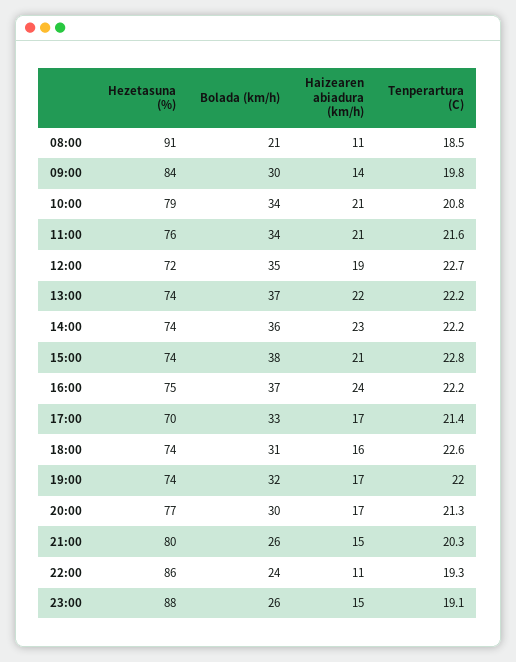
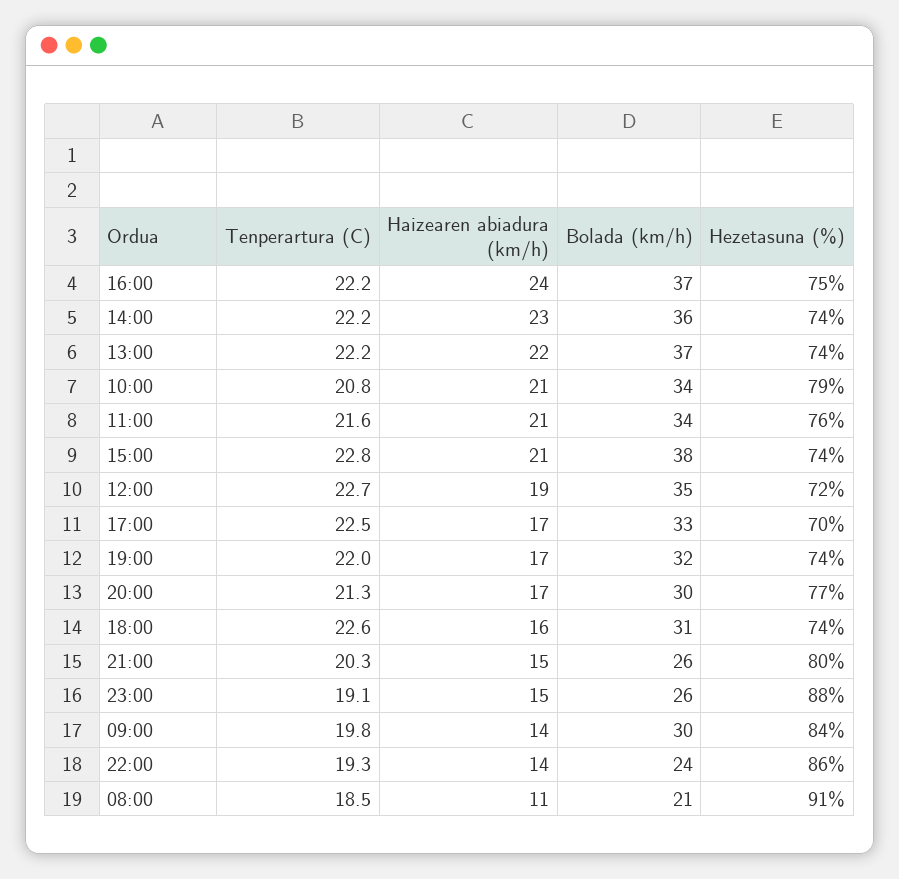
  {
    "Hezetasuna (%)": {
      "08:00": 91,
      "09:00": 84,
      "10:00": 79,
      "11:00": 76,
      "12:00": 72,
      "13:00": 74,
      "14:00": 74,
      "15:00": 74,
      "16:00": 75,
      "17:00": 70,
      "18:00": 74,
      "19:00": 74,
      "20:00": 77,
      "21:00": 80,
      "22:00": 86,
      "23:00": 88
    },
    "Bolada (km/h)": {
      "08:00": 21,
      "09:00": 30,
      "10:00": 34,
      "11:00": 34,
      "12:00": 35,
      "13:00": 37,
      "14:00": 36,
      "15:00": 38,
      "16:00": 37,
      "17:00": 33,
      "18:00": 31,
      "19:00": 32,
      "20:00": 30,
      "21:00": 26,
      "22:00": 24,
      "23:00": 26
    },
    "Haizearen abiadura (km/h)": {
      "08:00": 11,
      "09:00": 14,
      "10:00": 21,
      "11:00": 21,
      "12:00": 19,
      "13:00": 22,
      "14:00": 23,
      "15:00": 21,
      "16:00": 24,
      "17:00": 17,
      "18:00": 16,
      "19:00": 17,
      "20:00": 17,
      "21:00": 15,
-     "22:00": 11,
+     "22:00": 14,
      "23:00": 15
    },
    "Tenperartura (C)": {
      "08:00": 18.5,
      "09:00": 19.8,
      "10:00": 20.8,
      "11:00": 21.6,
      "12:00": 22.7,
      "13:00": 22.2,
      "14:00": 22.2,
      "15:00": 22.8,
      "16:00": 22.2,
-     "17:00": 21.4,
+     "17:00": 22.5,
      "18:00": 22.6,
      "19:00": 22,
      "20:00": 21.3,
      "21:00": 20.3,
      "22:00": 19.3,
      "23:00": 19.1
    }
  }

